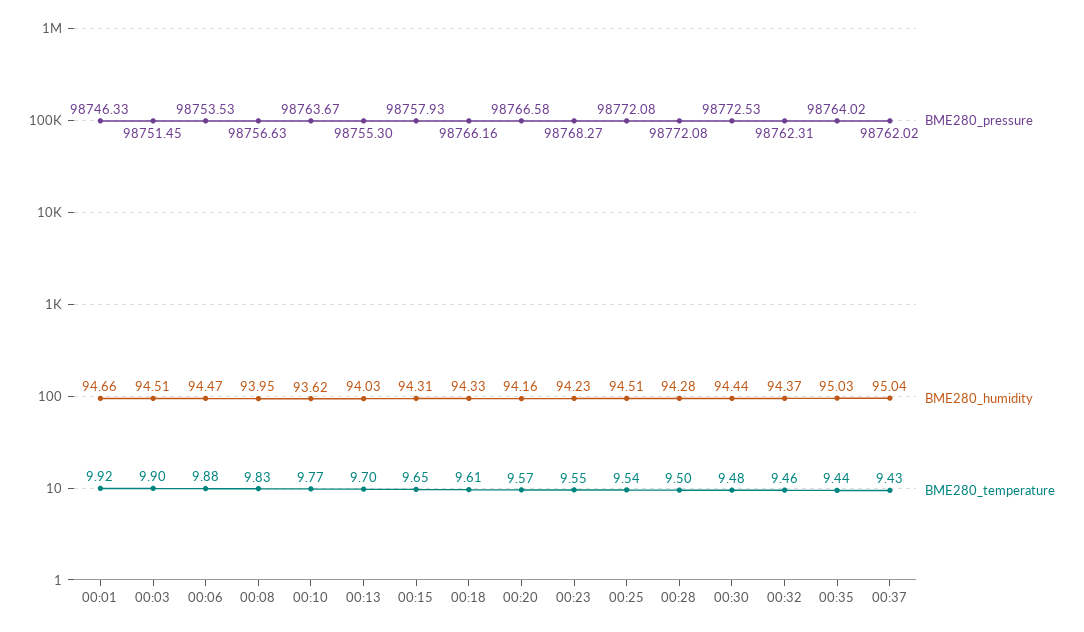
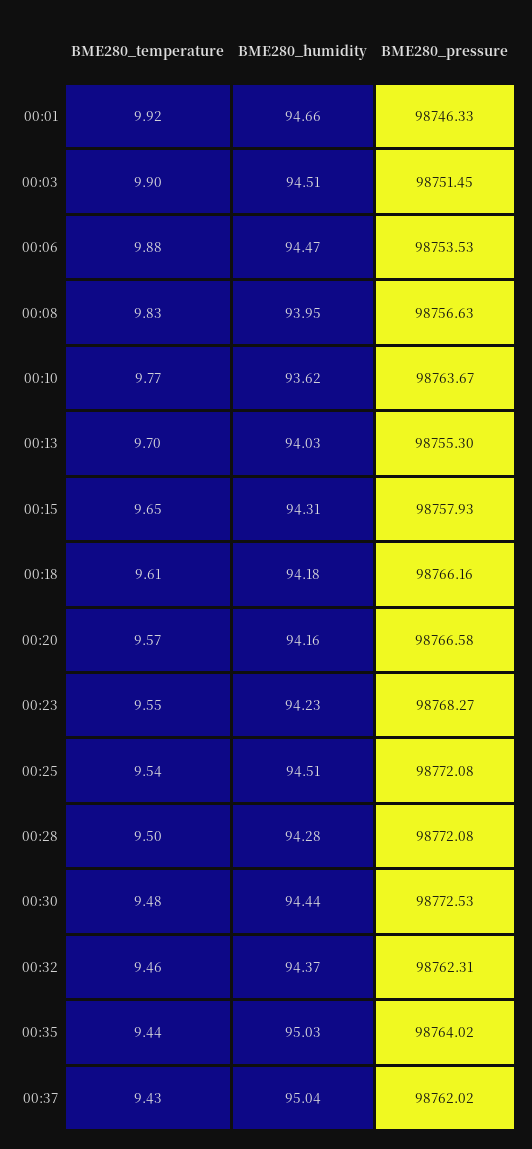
  {
    "BME280_pressure": {
      "00:01": 98746.33,
      "00:03": 98751.45,
      "00:06": 98753.53,
      "00:08": 98756.63,
      "00:10": 98763.67,
      "00:13": 98755.3,
      "00:15": 98757.93,
      "00:18": 98766.16,
      "00:20": 98766.58,
      "00:23": 98768.27,
      "00:25": 98772.08,
      "00:28": 98772.08,
      "00:30": 98772.53,
      "00:32": 98762.31,
      "00:35": 98764.02,
      "00:37": 98762.02
    },
    "BME280_humidity": {
      "00:01": 94.66,
      "00:03": 94.51,
      "00:06": 94.47,
      "00:08": 93.95,
      "00:10": 93.62,
      "00:13": 94.03,
      "00:15": 94.31,
-     "00:18": 94.33,
+     "00:18": 94.18,
      "00:20": 94.16,
      "00:23": 94.23,
      "00:25": 94.51,
      "00:28": 94.28,
      "00:30": 94.44,
      "00:32": 94.37,
      "00:35": 95.03,
      "00:37": 95.04
    },
    "BME280_temperature": {
      "00:01": 9.92,
      "00:03": 9.9,
      "00:06": 9.88,
      "00:08": 9.83,
      "00:10": 9.77,
      "00:13": 9.7,
      "00:15": 9.65,
      "00:18": 9.61,
      "00:20": 9.57,
      "00:23": 9.55,
      "00:25": 9.54,
      "00:28": 9.5,
      "00:30": 9.48,
      "00:32": 9.46,
      "00:35": 9.44,
      "00:37": 9.43
    }
  }

